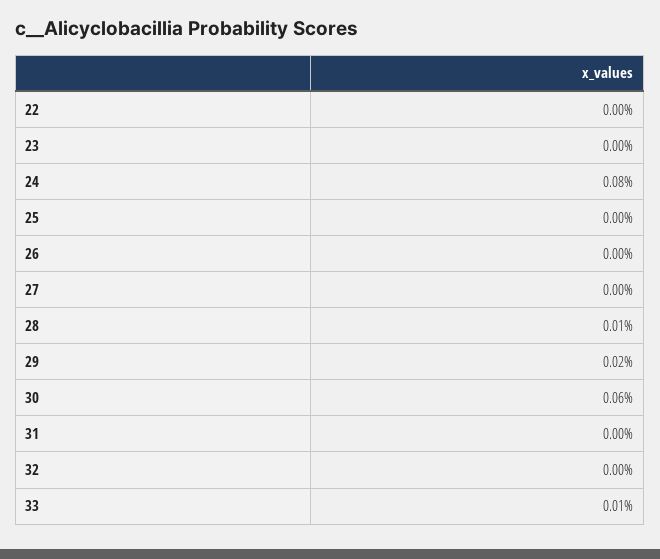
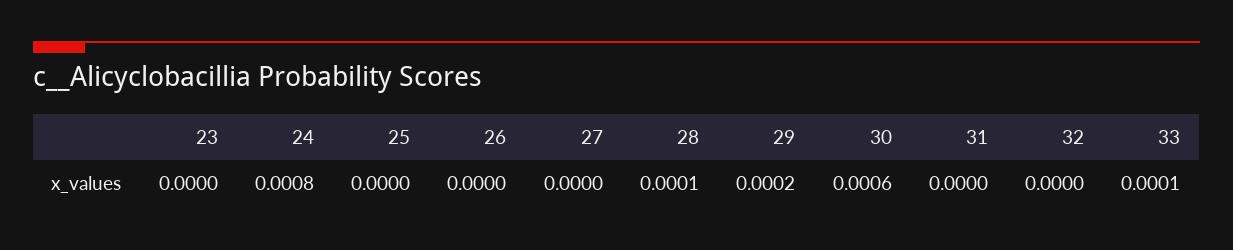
  {
-   "22": 0,
    "23": 0,
    "24": 0.0008,
    "25": 0,
    "26": 0,
    "27": 0,
    "28": 0.0001,
    "29": 0.0002,
    "30": 0.0006,
    "31": 0,
    "32": 0,
    "33": 0.0001
  }

